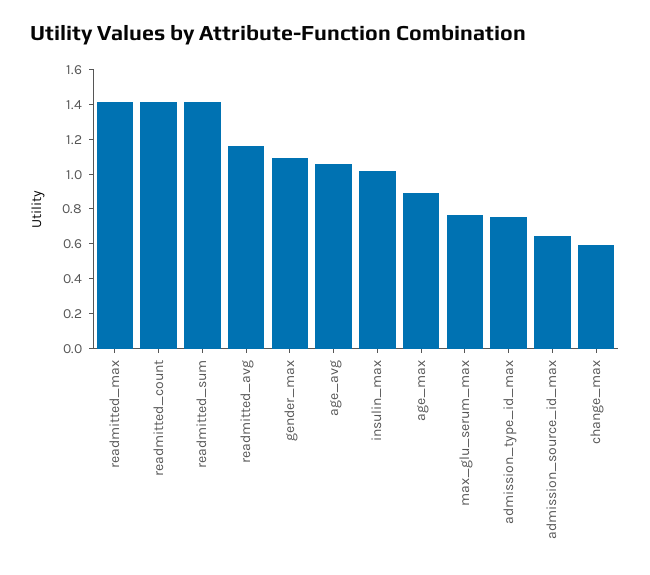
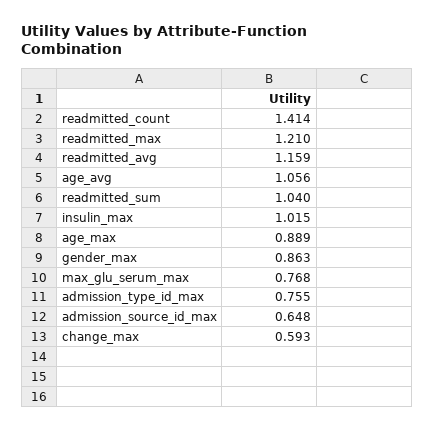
  {
-   "readmitted_max": 1.4,
+   "readmitted_max": 1.21,
    "readmitted_count": 1.414,
-   "readmitted_sum": 1.4,
+   "readmitted_sum": 1.04,
    "readmitted_avg": 1.159,
-   "gender_max": 1.1,
+   "gender_max": 0.863,
    "age_avg": 1.056,
    "insulin_max": 1.015,
    "age_max": 0.889,
    "max_glu_serum_max": 0.768,
    "admission_type_id_max": 0.755,
    "admission_source_id_max": 0.648,
    "change_max": 0.593
  }

